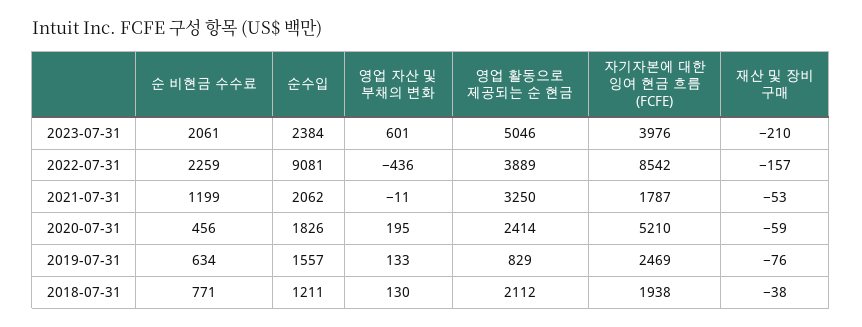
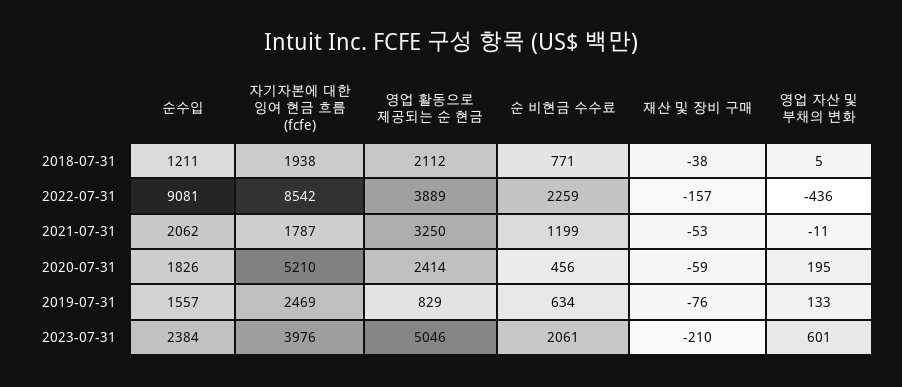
  {
    "순 비현금 수수료": {
      "2023-07-31": 2061,
      "2022-07-31": 2259,
      "2021-07-31": 1199,
      "2020-07-31": 456,
      "2019-07-31": 634,
      "2018-07-31": 771
    },
    "순수입": {
      "2023-07-31": 2384,
      "2022-07-31": 9081,
      "2021-07-31": 2062,
      "2020-07-31": 1826,
      "2019-07-31": 1557,
      "2018-07-31": 1211
    },
    "영업 자산 및 부채의 변화": {
      "2023-07-31": 601,
      "2022-07-31": -436,
      "2021-07-31": -11,
      "2020-07-31": 195,
      "2019-07-31": 133,
-     "2018-07-31": 130
+     "2018-07-31": 5
    },
    "영업 활동으로 제공되는 순 현금": {
      "2023-07-31": 5046,
      "2022-07-31": 3889,
      "2021-07-31": 3250,
      "2020-07-31": 2414,
      "2019-07-31": 829,
      "2018-07-31": 2112
    },
    "자기자본에 대한 잉여 현금 흐름 (FCFE)": {
      "2023-07-31": 3976,
      "2022-07-31": 8542,
      "2021-07-31": 1787,
      "2020-07-31": 5210,
      "2019-07-31": 2469,
      "2018-07-31": 1938
    },
    "재산 및 장비 구매": {
      "2023-07-31": -210,
      "2022-07-31": -157,
      "2021-07-31": -53,
      "2020-07-31": -59,
      "2019-07-31": -76,
      "2018-07-31": -38
    }
  }

